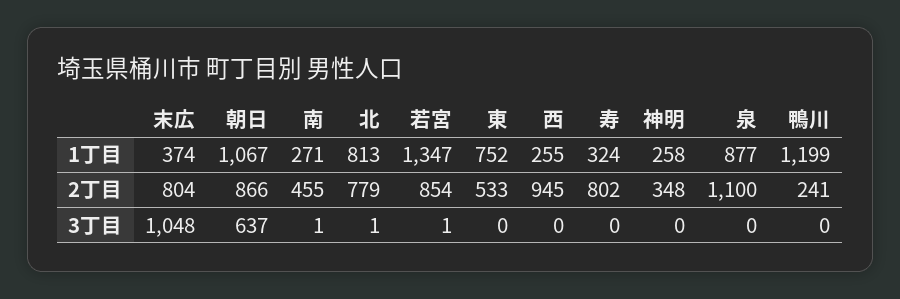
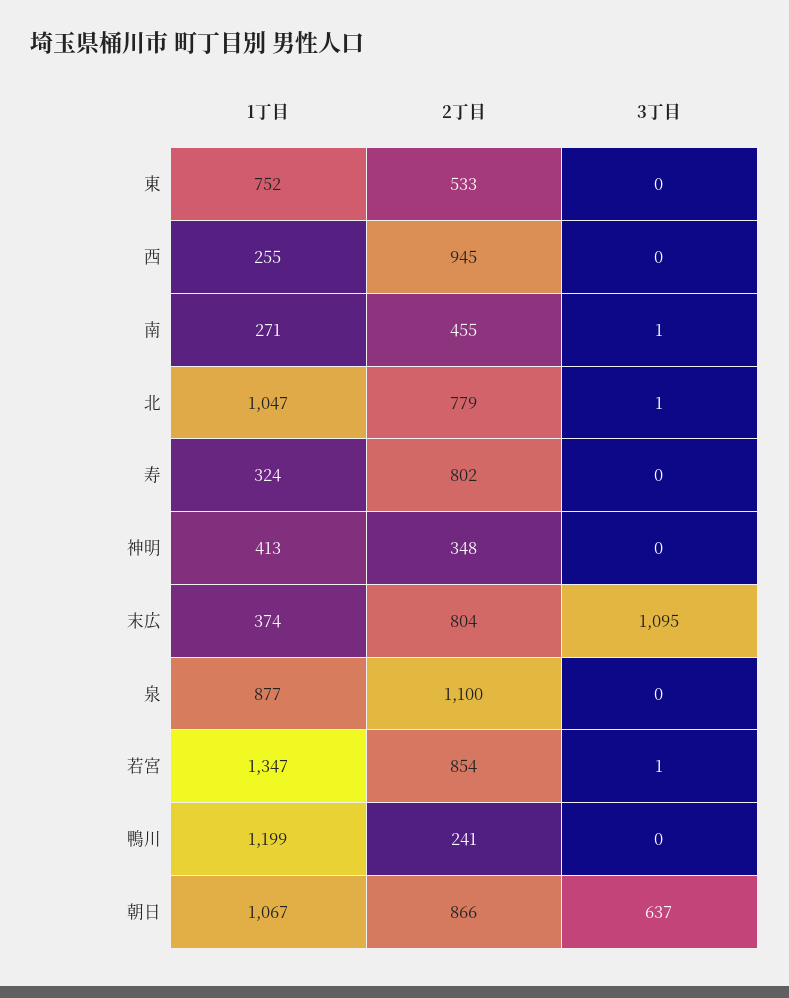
  {
    "末広": {
      "1丁目": 374,
      "2丁目": 804,
-     "3丁目": 1048
+     "3丁目": 1095
    },
    "朝日": {
      "1丁目": 1067,
      "2丁目": 866,
      "3丁目": 637
    },
    "南": {
      "1丁目": 271,
      "2丁目": 455,
      "3丁目": 1
    },
    "北": {
-     "1丁目": 813,
+     "1丁目": 1047,
      "2丁目": 779,
      "3丁目": 1
    },
    "若宮": {
      "1丁目": 1347,
      "2丁目": 854,
      "3丁目": 1
    },
    "東": {
      "1丁目": 752,
      "2丁目": 533,
      "3丁目": 0
    },
    "西": {
      "1丁目": 255,
      "2丁目": 945,
      "3丁目": 0
    },
    "寿": {
      "1丁目": 324,
      "2丁目": 802,
      "3丁目": 0
    },
    "神明": {
-     "1丁目": 258,
+     "1丁目": 413,
      "2丁目": 348,
      "3丁目": 0
    },
    "泉": {
      "1丁目": 877,
      "2丁目": 1100,
      "3丁目": 0
    },
    "鴨川": {
      "1丁目": 1199,
      "2丁目": 241,
      "3丁目": 0
    }
  }

